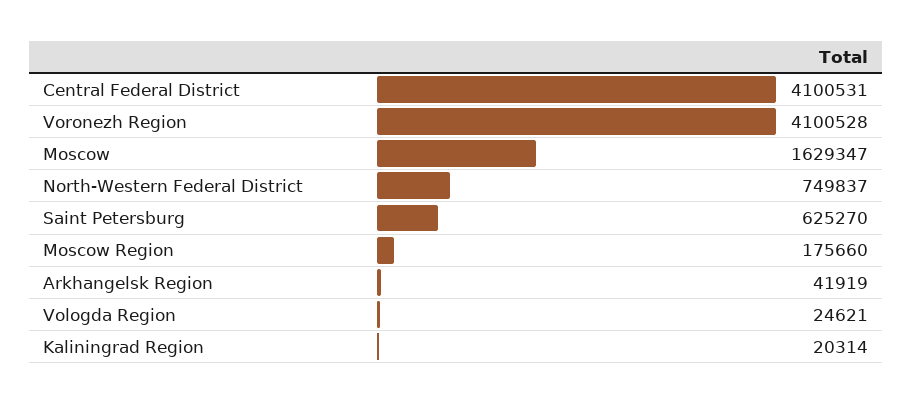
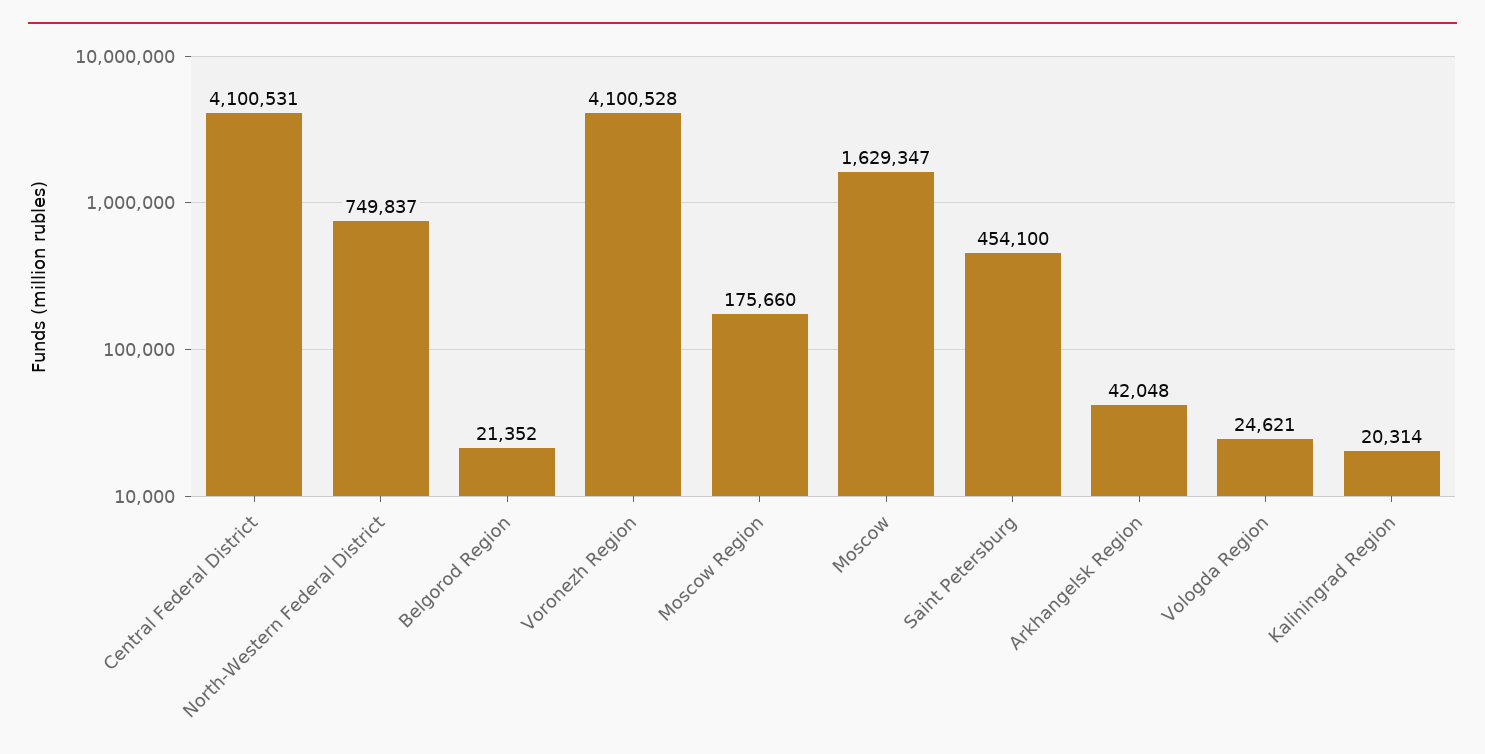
  {
    "Central Federal District": 4100531,
    "Voronezh Region": 4100528,
    "Moscow": 1629347,
    "North-Western Federal District": 749837,
-   "Saint Petersburg": 625270,
+   "Saint Petersburg": 454100,
    "Moscow Region": 175660,
-   "Arkhangelsk Region": 41919,
+   "Arkhangelsk Region": 42048,
    "Vologda Region": 24621,
-   "Kaliningrad Region": 20314
+   "Kaliningrad Region": 20314,
+   "Belgorod Region": 21352
  }

